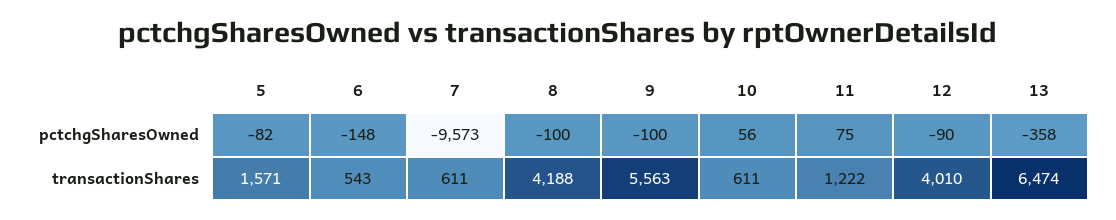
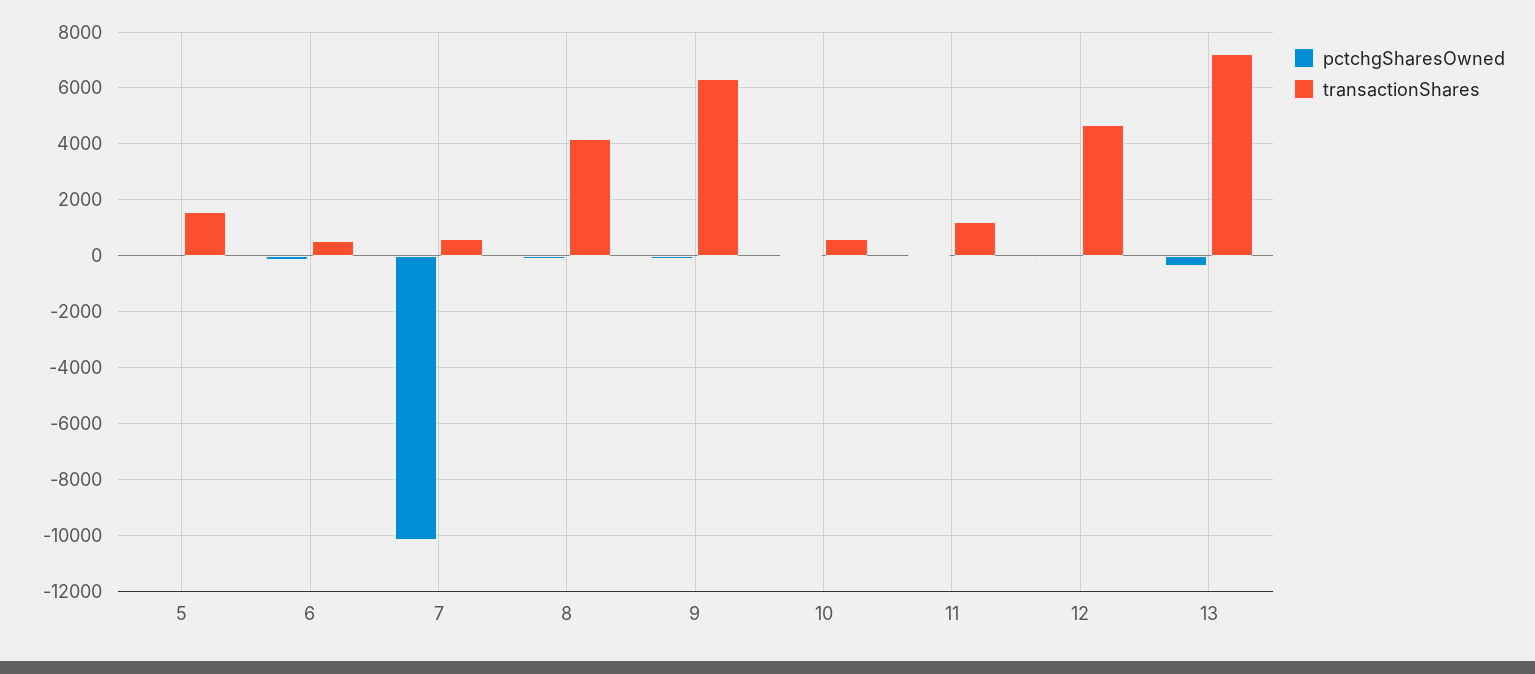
  {
    "pctchgSharesOwned": {
      "5": -82,
      "6": -148,
-     "7": -9573,
+     "7": -10250,
      "8": -100,
      "9": -100,
      "10": 56,
      "11": 75,
      "12": -90,
      "13": -358
    },
    "transactionShares": {
      "5": 1571,
      "6": 543,
      "7": 611,
      "8": 4188,
-     "9": 5563,
+     "9": 6250,
      "10": 611,
      "11": 1222,
-     "12": 4010,
+     "12": 4750,
-     "13": 6474
+     "13": 7250
    }
  }

